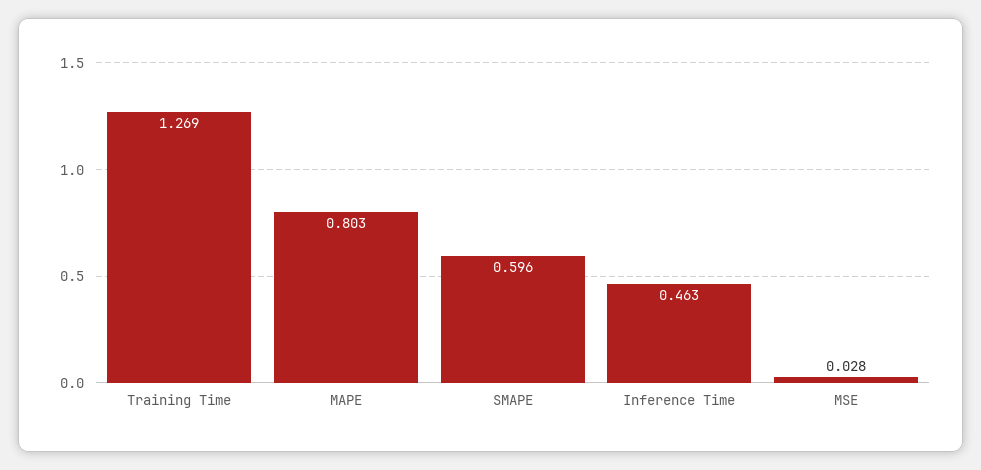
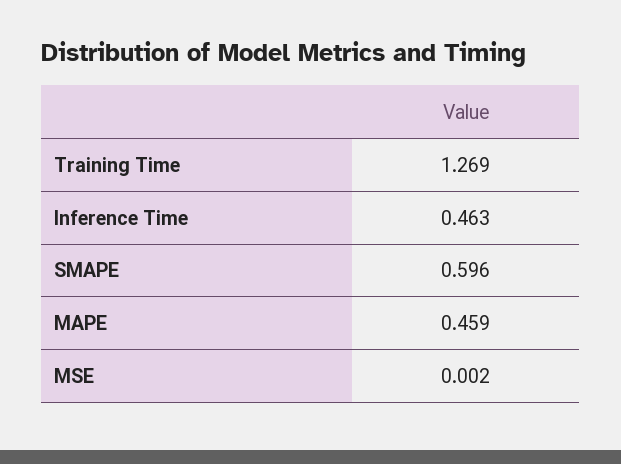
  {
    "Training Time": 1.269,
-   "MAPE": 0.803,
+   "MAPE": 0.459,
    "SMAPE": 0.596,
    "Inference Time": 0.463,
-   "MSE": 0.028
+   "MSE": 0.002
  }

